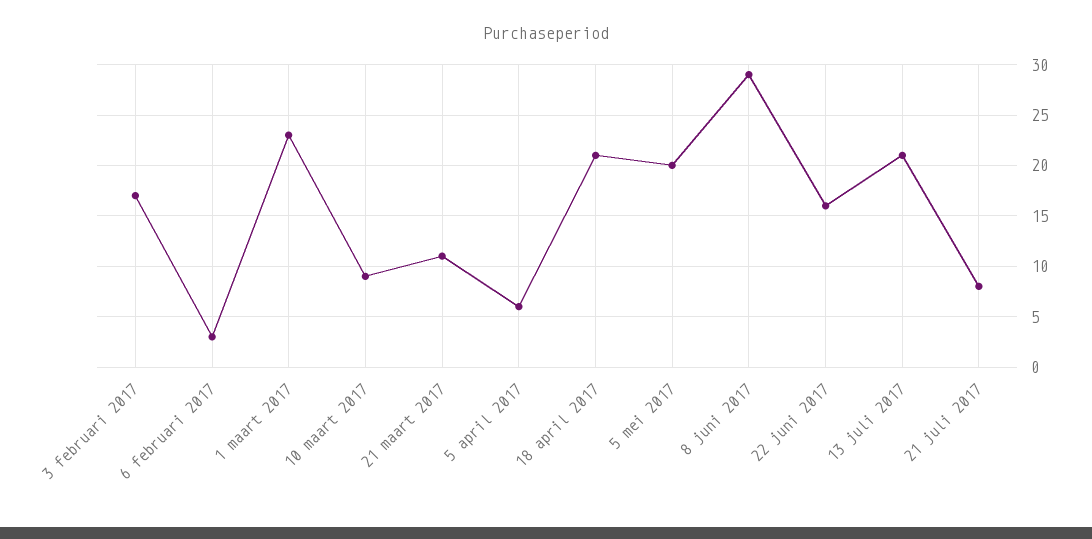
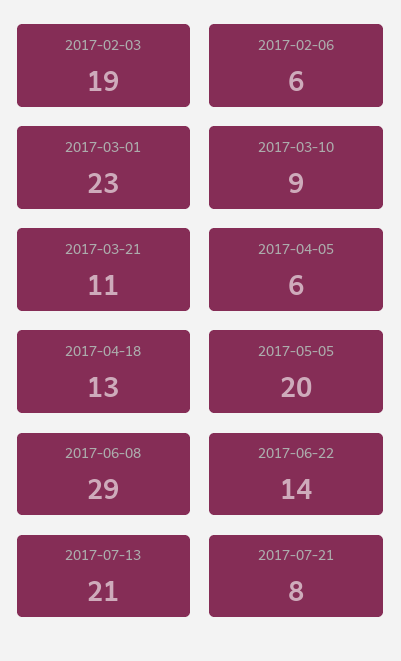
  {
-   "3 februari 2017": 17,
+   "3 februari 2017": 19,
-   "6 februari 2017": 3,
+   "6 februari 2017": 6,
    "1 maart 2017": 23,
    "10 maart 2017": 9,
    "21 maart 2017": 11,
    "5 april 2017": 6,
-   "18 april 2017": 21,
+   "18 april 2017": 13,
    "5 mei 2017": 20,
    "8 juni 2017": 29,
-   "22 juni 2017": 16,
+   "22 juni 2017": 14,
    "13 juli 2017": 21,
    "21 juli 2017": 8
  }

